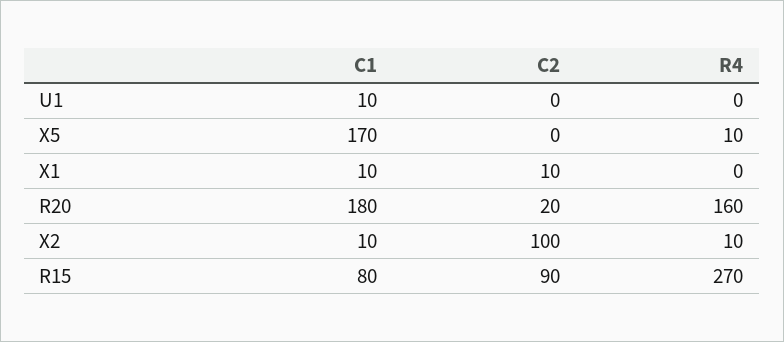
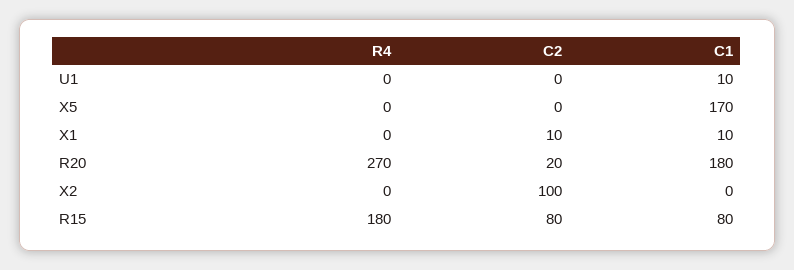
  {
    "C1": {
      "U1": 10,
      "X5": 170,
      "X1": 10,
      "R20": 180,
-     "X2": 10,
+     "X2": 0,
      "R15": 80
    },
    "C2": {
      "U1": 0,
      "X5": 0,
      "X1": 10,
      "R20": 20,
      "X2": 100,
-     "R15": 90
+     "R15": 80
    },
    "R4": {
      "U1": 0,
-     "X5": 10,
+     "X5": 0,
      "X1": 0,
-     "R20": 160,
+     "R20": 270,
-     "X2": 10,
+     "X2": 0,
-     "R15": 270
+     "R15": 180
    }
  }

